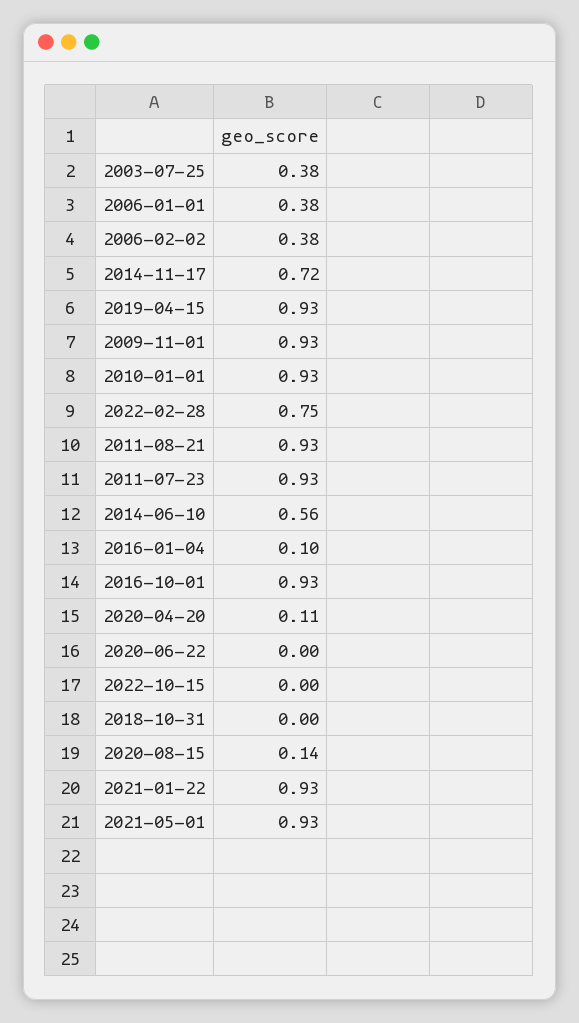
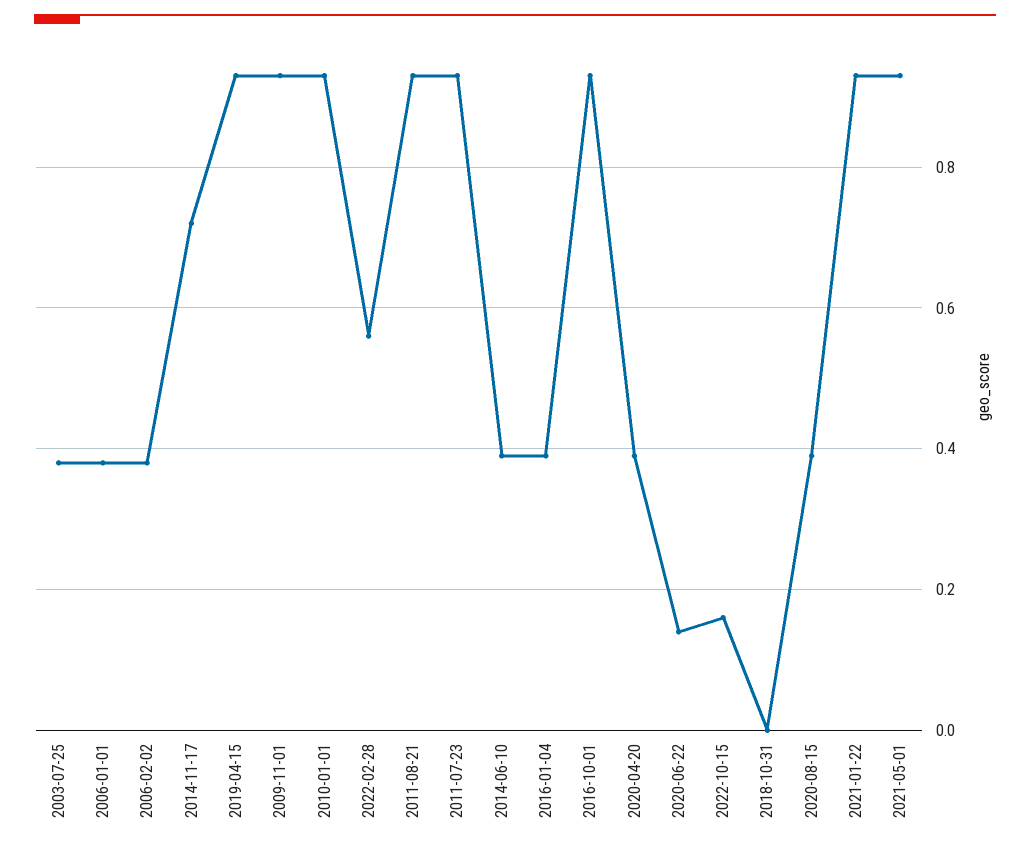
  {
    "2003-07-25": 0.38,
    "2006-01-01": 0.38,
    "2006-02-02": 0.38,
    "2014-11-17": 0.72,
    "2019-04-15": 0.93,
    "2009-11-01": 0.93,
    "2010-01-01": 0.93,
-   "2022-02-28": 0.75,
+   "2022-02-28": 0.55,
    "2011-08-21": 0.93,
    "2011-07-23": 0.93,
-   "2014-06-10": 0.56,
+   "2014-06-10": 0.4,
-   "2016-01-04": 0.1,
+   "2016-01-04": 0.4,
    "2016-10-01": 0.93,
-   "2020-04-20": 0.11,
+   "2020-04-20": 0.4,
-   "2020-06-22": 0,
+   "2020-06-22": 0.15,
-   "2022-10-15": 0,
+   "2022-10-15": 0.15,
    "2018-10-31": 0,
-   "2020-08-15": 0.14,
+   "2020-08-15": 0.4,
    "2021-01-22": 0.93,
    "2021-05-01": 0.93
  }

